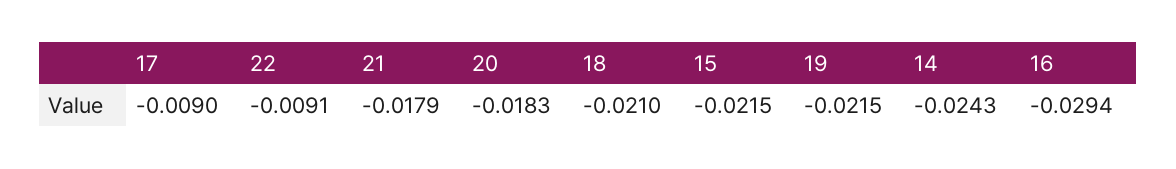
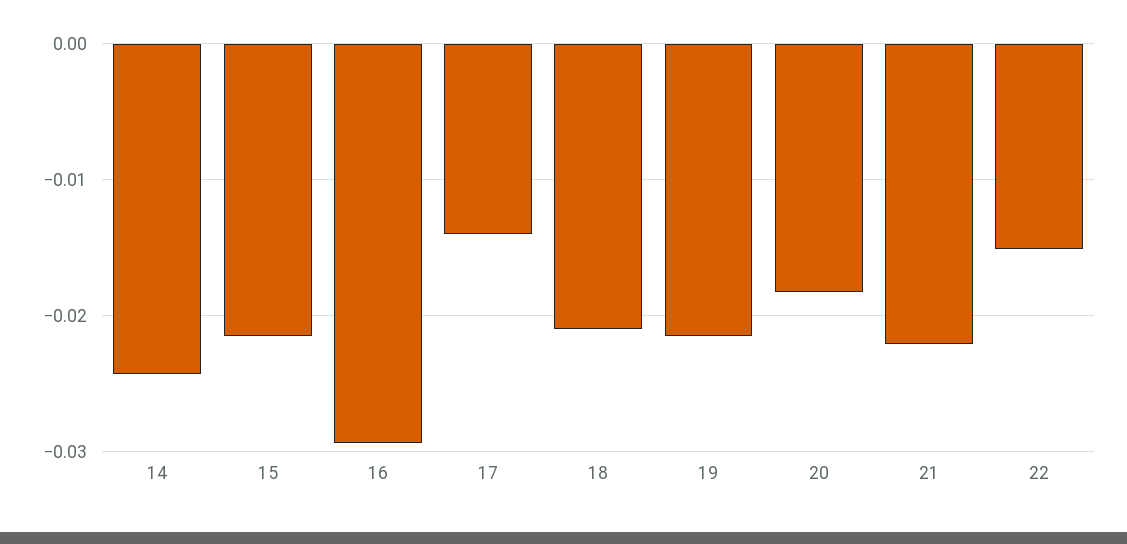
  {
-   "17": -0.009,
+   "17": -0.014,
-   "22": -0.0091,
+   "22": -0.015,
-   "21": -0.0179,
+   "21": -0.022,
    "20": -0.0183,
    "18": -0.021,
    "15": -0.0215,
    "19": -0.0215,
    "14": -0.0243,
    "16": -0.0294
  }

